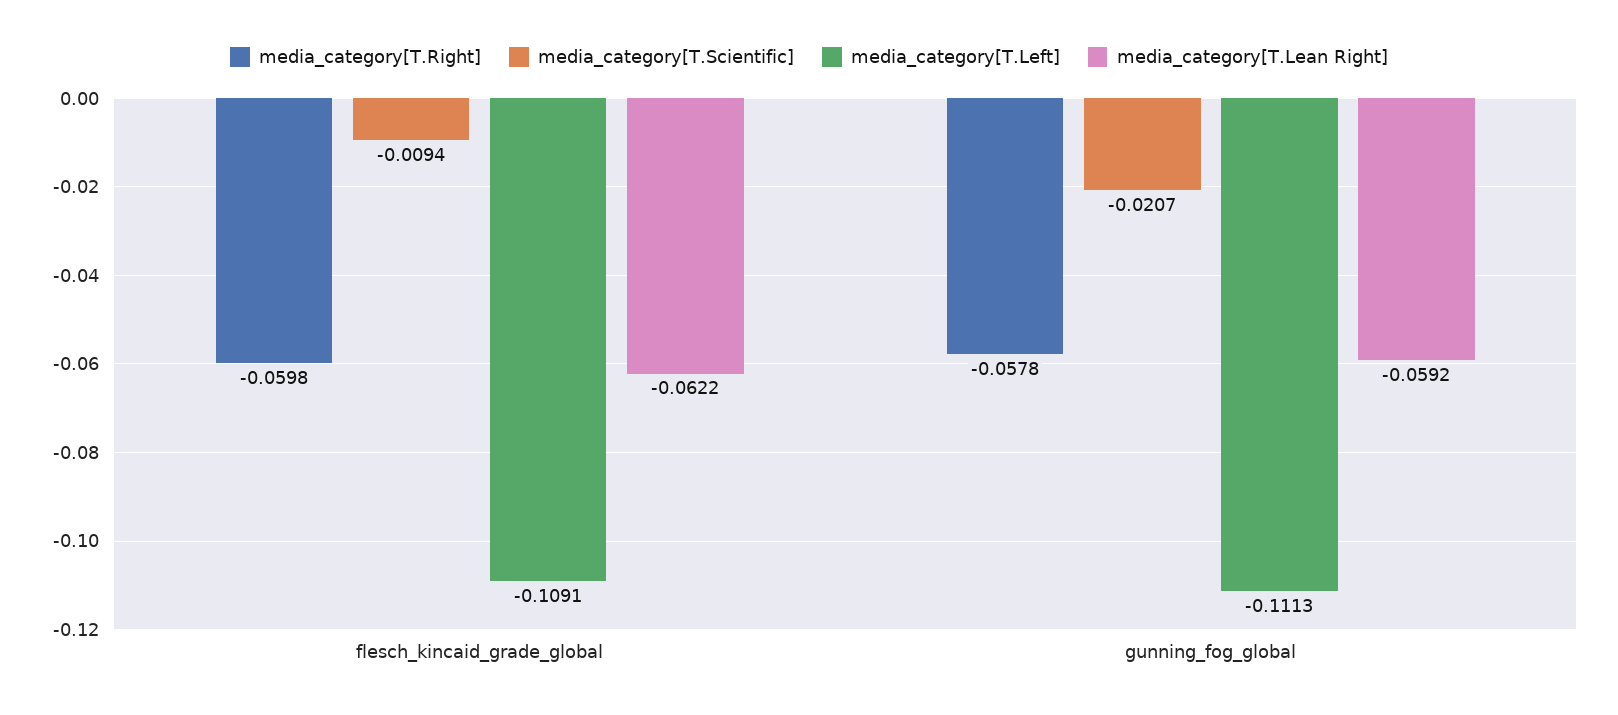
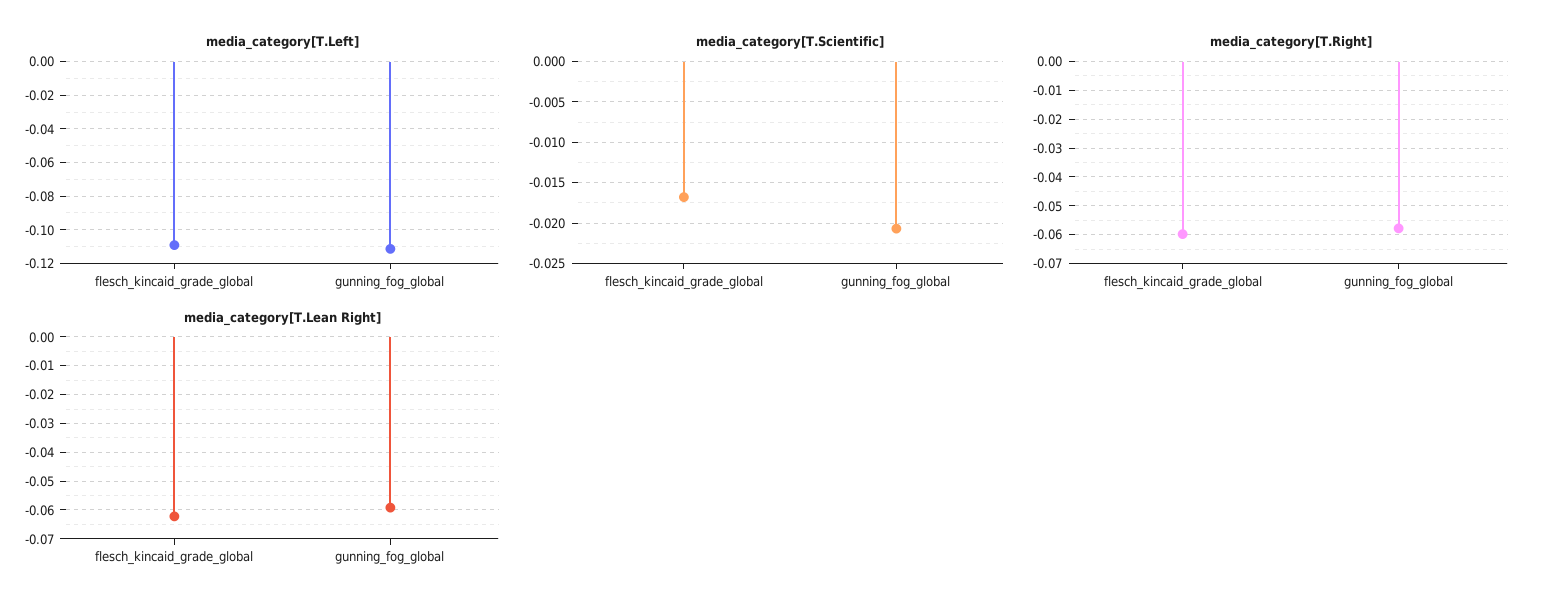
  {
    "media_category[T.Right]": {
      "flesch_kincaid_grade_global": -0.0598,
      "gunning_fog_global": -0.0578
    },
    "media_category[T.Scientific]": {
-     "flesch_kincaid_grade_global": -0.0094,
+     "flesch_kincaid_grade_global": -0.017,
      "gunning_fog_global": -0.0207
    },
    "media_category[T.Left]": {
      "flesch_kincaid_grade_global": -0.1091,
      "gunning_fog_global": -0.1113
    },
    "media_category[T.Lean Right]": {
      "flesch_kincaid_grade_global": -0.0622,
      "gunning_fog_global": -0.0592
    }
  }

